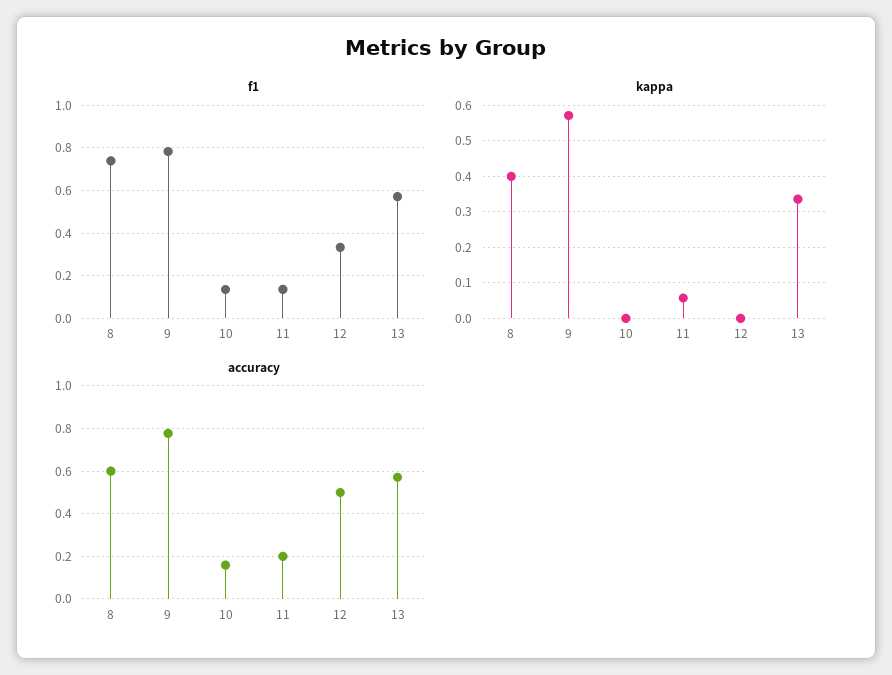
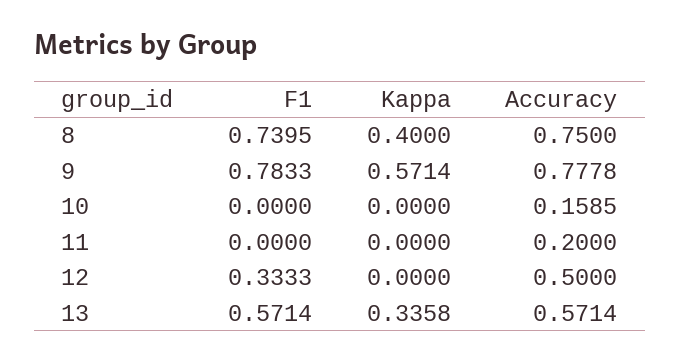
  {
    "f1": {
      "8": 0.7395,
      "9": 0.7833,
-     "10": 0.15,
+     "10": 0,
-     "11": 0.15,
+     "11": 0,
      "12": 0.3333,
      "13": 0.5714
    },
    "kappa": {
      "8": 0.4,
      "9": 0.5714,
      "10": 0,
-     "11": 0.06,
+     "11": 0,
      "12": 0,
      "13": 0.3358
    },
    "accuracy": {
-     "8": 0.6,
+     "8": 0.75,
      "9": 0.7778,
      "10": 0.1585,
      "11": 0.2,
      "12": 0.5,
      "13": 0.5714
    }
  }

